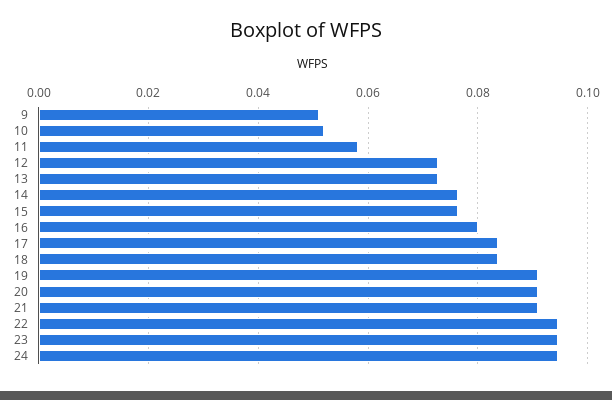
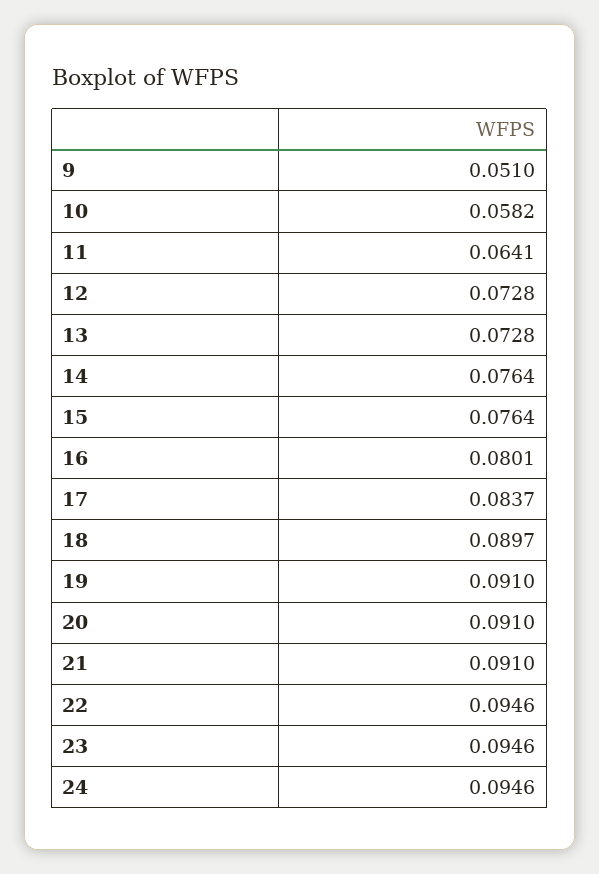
  {
    "9": 0.051,
-   "10": 0.052,
+   "10": 0.0582,
-   "11": 0.058,
+   "11": 0.0641,
    "12": 0.0728,
    "13": 0.0728,
    "14": 0.0764,
    "15": 0.0764,
    "16": 0.0801,
    "17": 0.0837,
-   "18": 0.084,
+   "18": 0.0897,
    "19": 0.091,
    "20": 0.091,
    "21": 0.091,
    "22": 0.0946,
    "23": 0.0946,
    "24": 0.0946
  }

